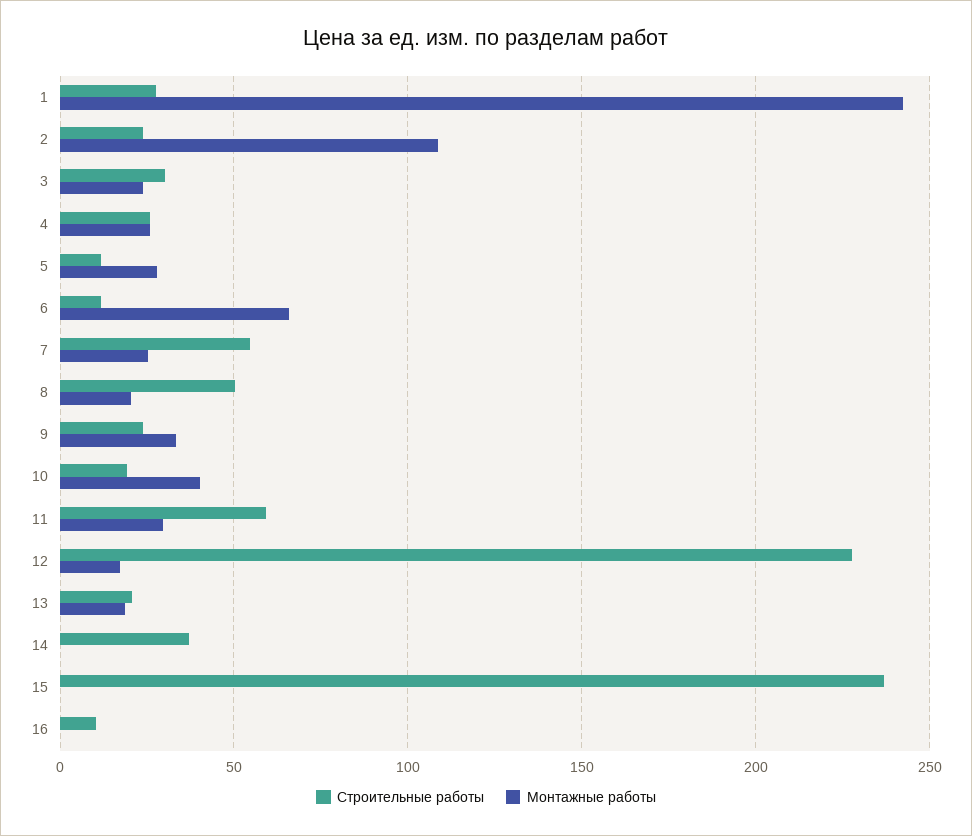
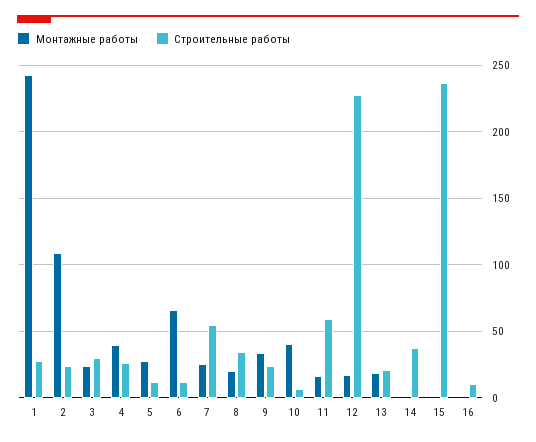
  {
    "Строительные работы": {
      "1": 30,
      "2": 25,
      "3": 30,
      "4": 25,
      "5": 10,
      "6": 10,
      "7": 55,
-     "8": 50,
+     "8": 35,
      "9": 25,
-     "10": 20,
+     "10": 5,
      "11": 60,
      "12": 230,
      "13": 20,
      "14": 35,
      "15": 235,
      "16": 10
    },
    "Монтажные работы": {
      "1": 240,
      "2": 110,
      "3": 25,
-     "4": 25,
+     "4": 40,
      "5": 30,
      "6": 65,
      "7": 25,
      "8": 20,
      "9": 35,
      "10": 40,
-     "11": 30,
+     "11": 15,
      "12": 15,
      "13": 20,
      "14": 0,
      "15": 0,
      "16": 0
    }
  }

